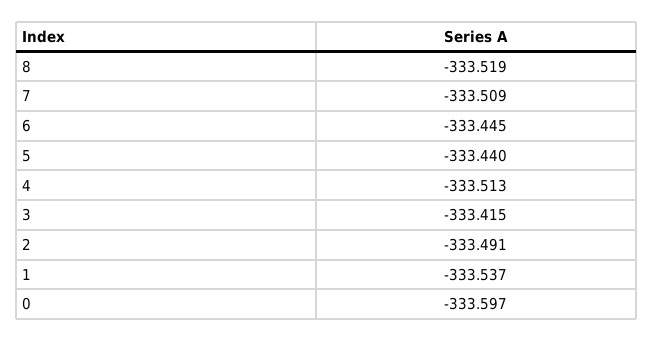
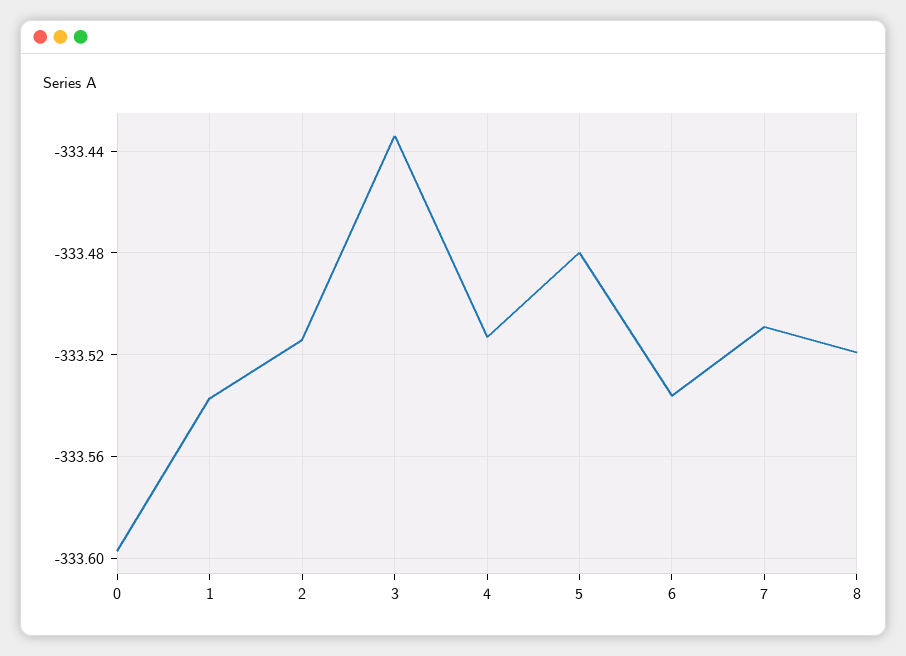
  {
    "8": -333.519,
    "7": -333.509,
-   "6": -333.445,
+   "6": -333.535,
-   "5": -333.44,
+   "5": -333.48,
    "4": -333.513,
-   "3": -333.415,
+   "3": -333.435,
-   "2": -333.491,
+   "2": -333.515,
    "1": -333.537,
    "0": -333.597
  }

